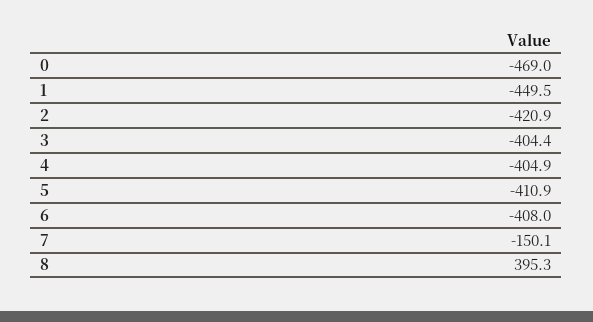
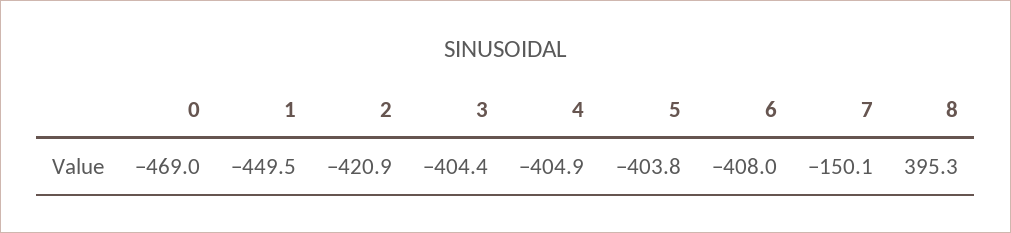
  {
    "0": -469,
    "1": -449.5,
    "2": -420.9,
    "3": -404.4,
    "4": -404.9,
-   "5": -410.9,
+   "5": -403.8,
    "6": -408,
    "7": -150.1,
    "8": 395.3
  }

